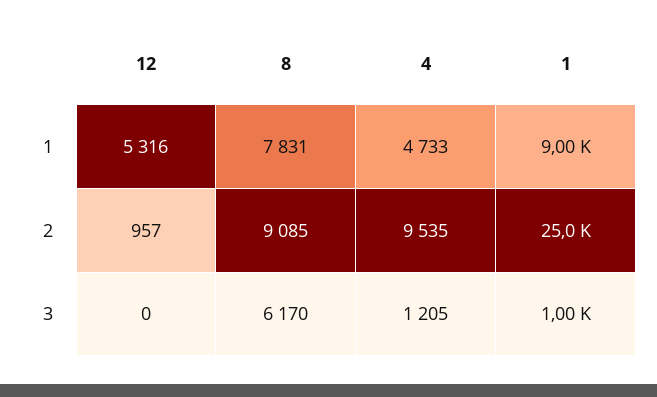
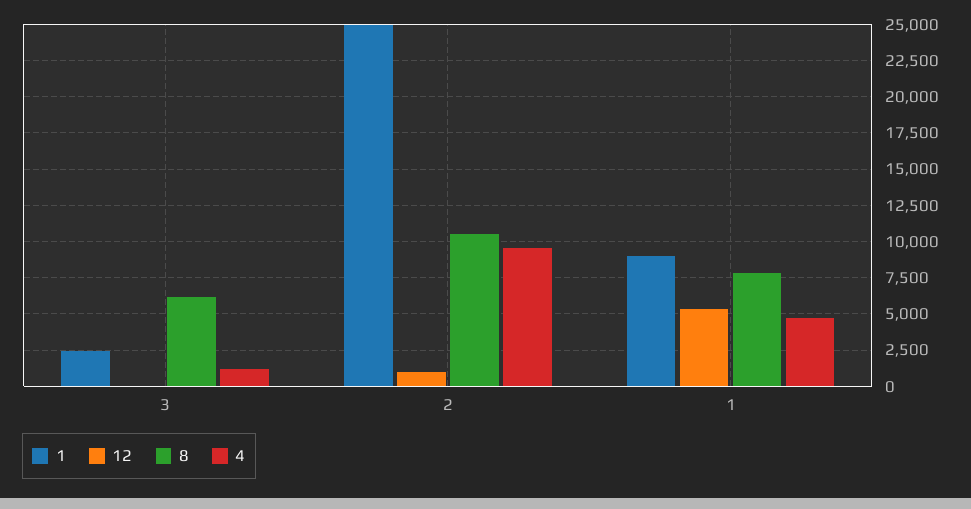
  {
    "12": {
      "1": 5316,
      "2": 957,
      "3": 0
    },
    "8": {
      "1": 7831,
-     "2": 9085,
+     "2": 10500,
      "3": 6170
    },
    "4": {
      "1": 4733,
      "2": 9535,
      "3": 1205
    },
    "1": {
      "1": 9000,
      "2": 25000,
-     "3": 1000
+     "3": 2500
    }
  }

